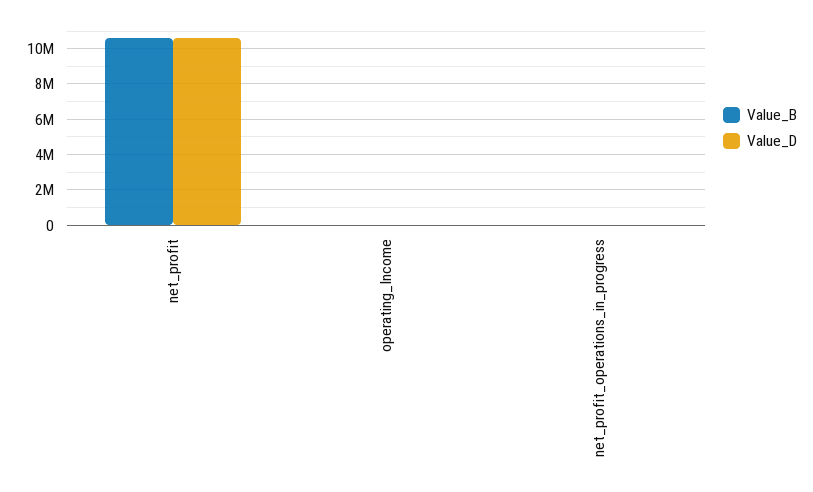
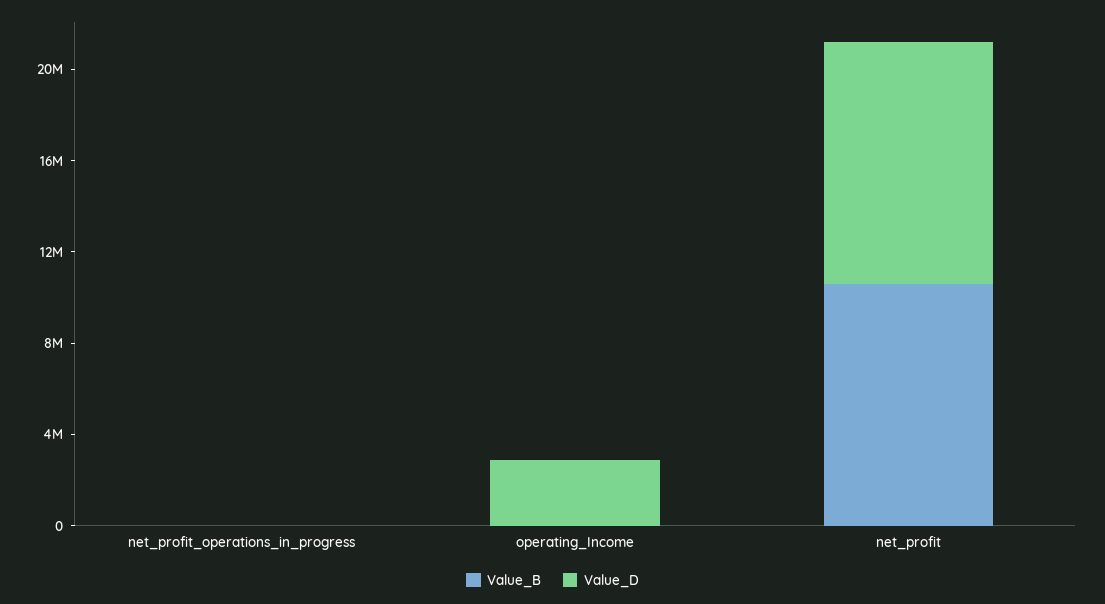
  {
    "Value_B": {
      "net_profit": 10500000,
      "operating_Income": 0,
      "net_profit_operations_in_progress": 0
    },
    "Value_D": {
      "net_profit": 10500000,
-     "operating_Income": 0,
+     "operating_Income": 3000000,
      "net_profit_operations_in_progress": 0
    }
  }

